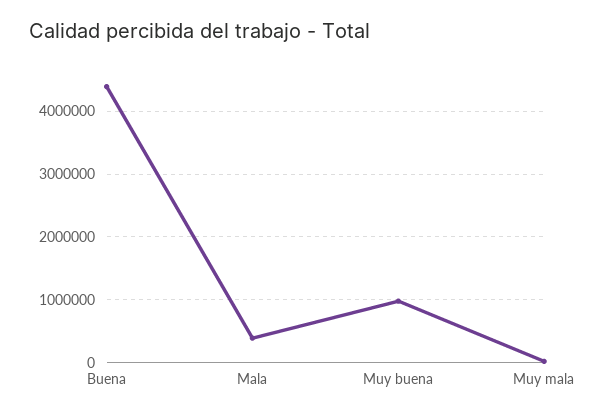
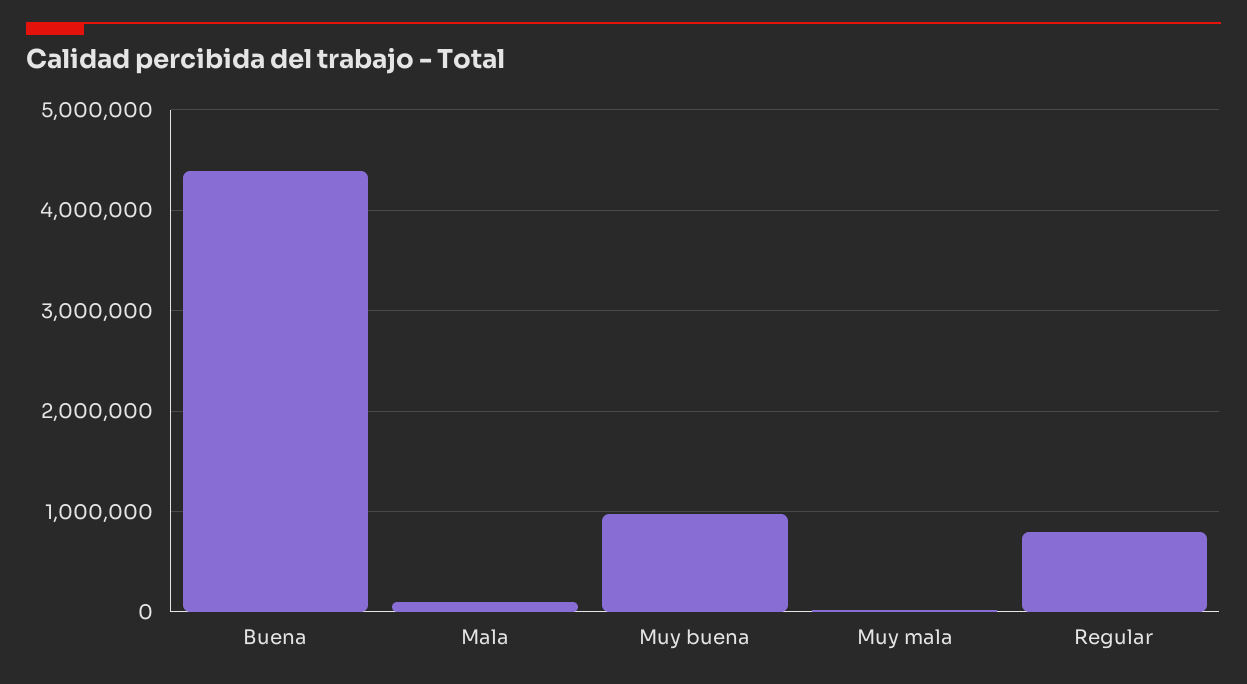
  {
    "Buena": 4400000,
-   "Mala": 400000,
+   "Mala": 100000,
    "Muy buena": 1000000,
-   "Muy mala": 0
+   "Muy mala": 0,
+   "Regular": 800000
  }

